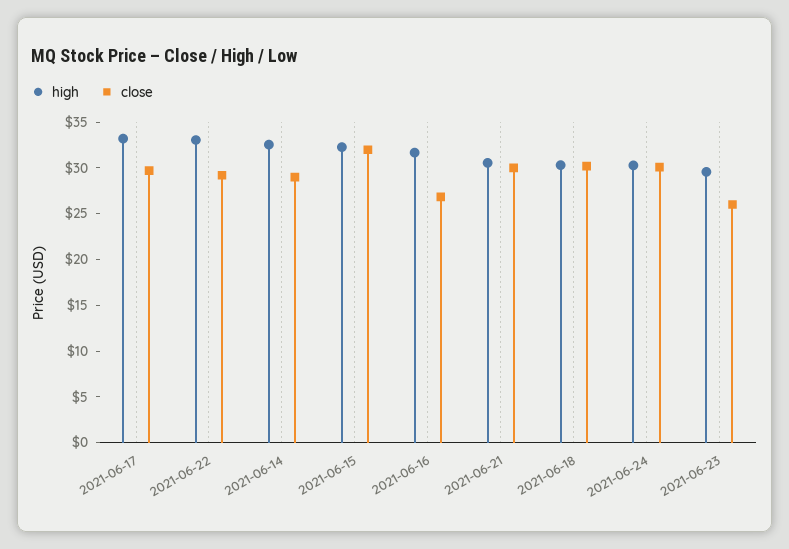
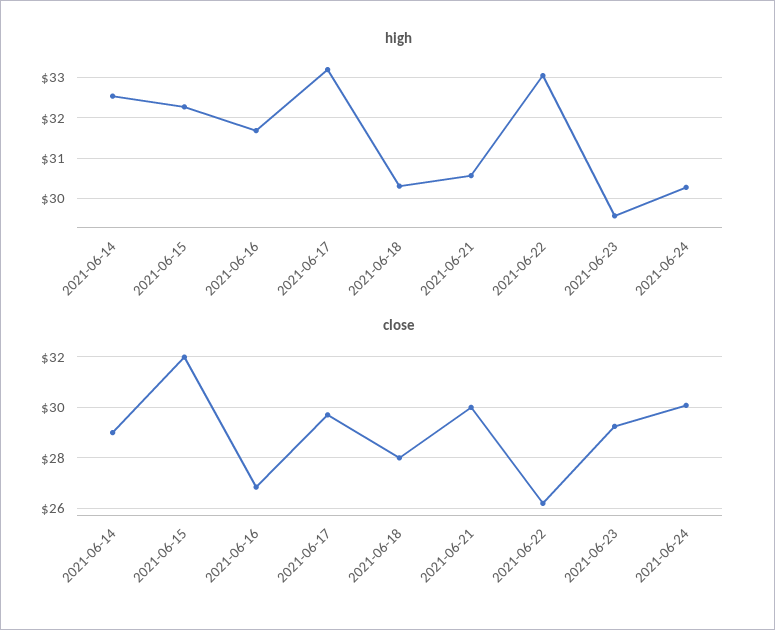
  {
    "high": {
      "2021-06-17": 33.2,
      "2021-06-22": 33,
      "2021-06-14": 32.6,
      "2021-06-15": 32.2,
      "2021-06-16": 31.6,
      "2021-06-21": 30.6,
      "2021-06-18": 30.4,
      "2021-06-24": 30.2,
      "2021-06-23": 29.6
    },
    "close": {
      "2021-06-17": 29.75,
-     "2021-06-22": 29,
+     "2021-06-22": 26.25,
      "2021-06-14": 29,
      "2021-06-15": 32,
      "2021-06-16": 26.75,
      "2021-06-21": 30,
-     "2021-06-18": 30,
+     "2021-06-18": 28,
      "2021-06-24": 30,
-     "2021-06-23": 26
+     "2021-06-23": 29.25
    }
  }

